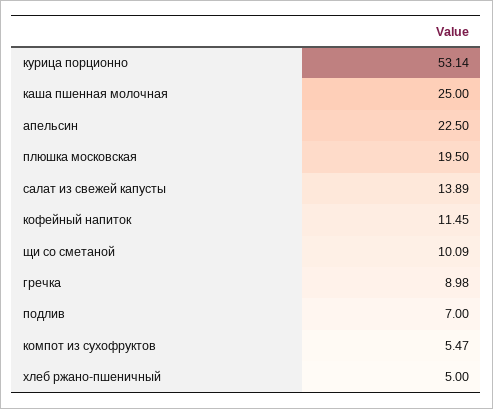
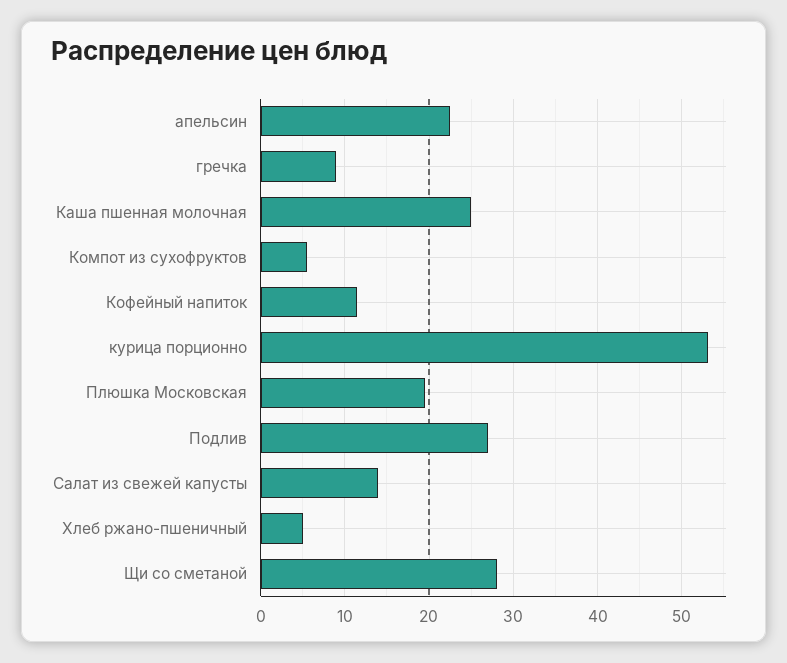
  {
    "курица порционно": 53.14,
    "каша пшенная молочная": 25,
    "апельсин": 22.5,
    "плюшка московская": 19.5,
    "салат из свежей капусты": 13.89,
    "кофейный напиток": 11.45,
-   "щи со сметаной": 10.09,
+   "щи со сметаной": 28,
    "гречка": 8.98,
-   "подлив": 7,
+   "подлив": 27,
    "компот из сухофруктов": 5.47,
    "хлеб ржано-пшеничный": 5
  }

